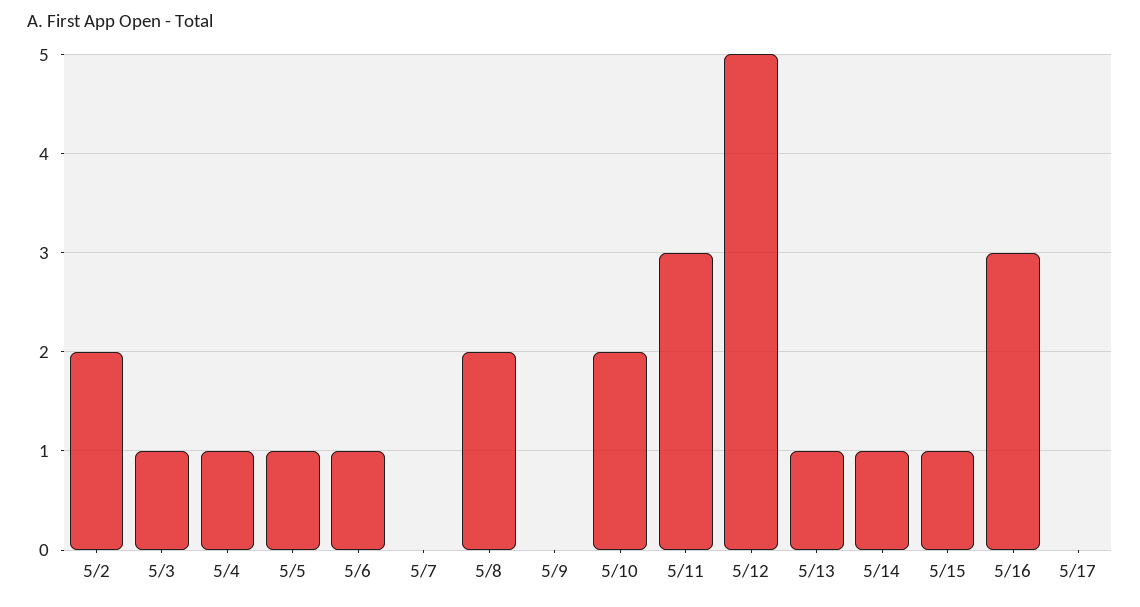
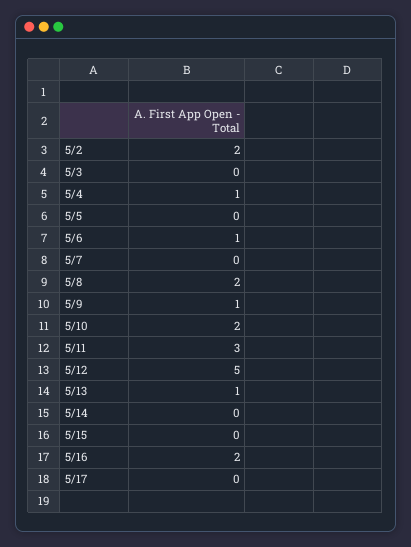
  {
    "5/2": 2,
-   "5/3": 1,
+   "5/3": 0,
    "5/4": 1,
-   "5/5": 1,
+   "5/5": 0,
    "5/6": 1,
    "5/7": 0,
    "5/8": 2,
-   "5/9": 0,
+   "5/9": 1,
    "5/10": 2,
    "5/11": 3,
    "5/12": 5,
    "5/13": 1,
-   "5/14": 1,
+   "5/14": 0,
-   "5/15": 1,
+   "5/15": 0,
-   "5/16": 3,
+   "5/16": 2,
    "5/17": 0
  }

